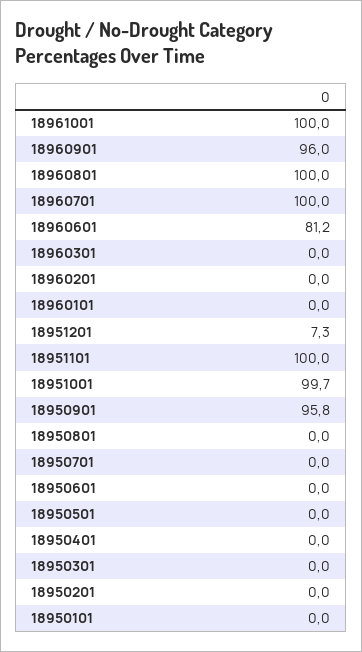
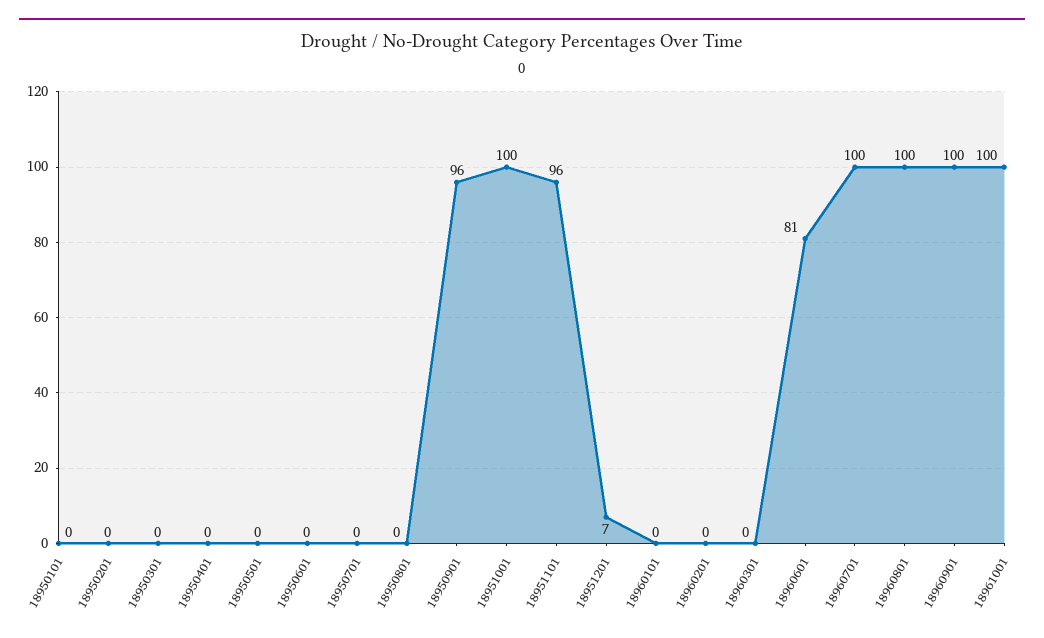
  {
    "18961001": 100,
-   "18960901": 96,
+   "18960901": 100,
    "18960801": 100,
    "18960701": 100,
    "18960601": 81.2,
    "18960301": 0,
    "18960201": 0,
    "18960101": 0,
    "18951201": 7.3,
-   "18951101": 100,
+   "18951101": 96,
    "18951001": 99.7,
    "18950901": 95.8,
    "18950801": 0,
    "18950701": 0,
    "18950601": 0,
    "18950501": 0,
    "18950401": 0,
    "18950301": 0,
    "18950201": 0,
    "18950101": 0
  }

